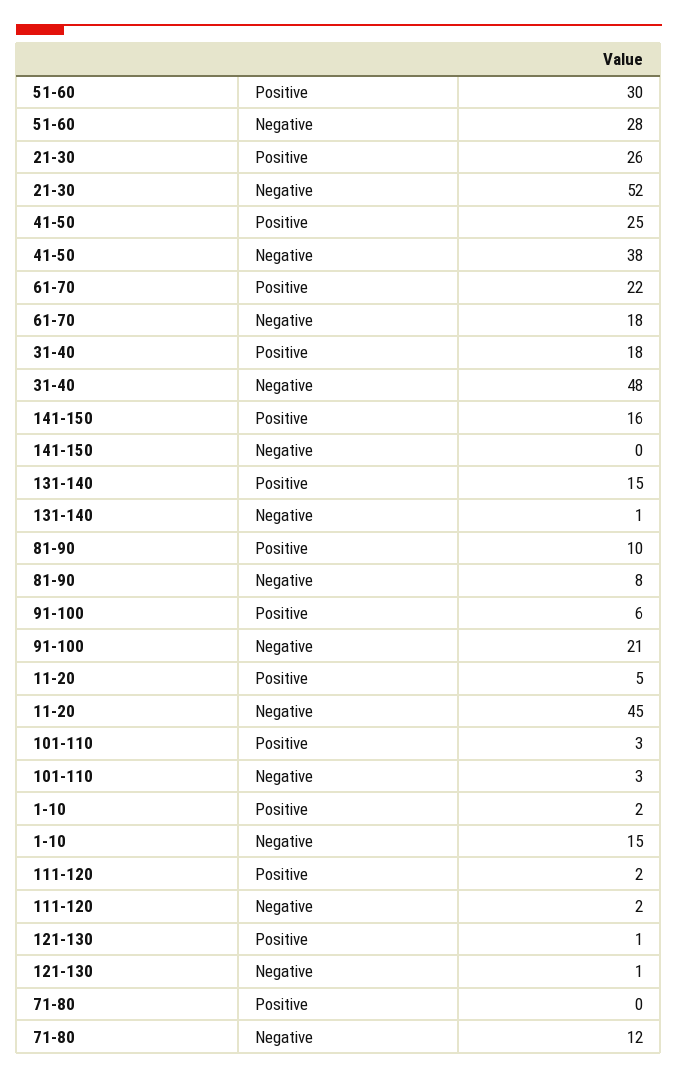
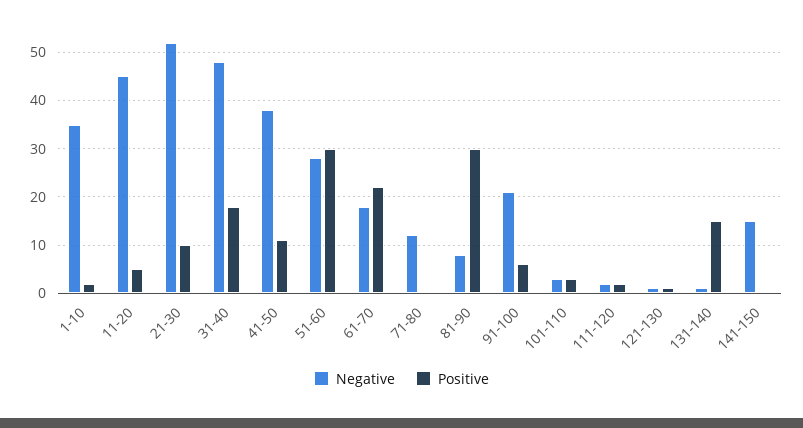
  {
    "Positive": {
      "51-60": 30,
-     "21-30": 26,
+     "21-30": 10,
-     "41-50": 25,
+     "41-50": 10,
      "61-70": 22,
      "31-40": 18,
-     "141-150": 16,
+     "141-150": 0,
      "131-140": 15,
-     "81-90": 10,
+     "81-90": 30,
      "91-100": 6,
      "11-20": 5,
      "101-110": 3,
      "1-10": 2,
      "111-120": 2,
      "121-130": 1,
      "71-80": 0
    },
    "Negative": {
      "51-60": 28,
      "21-30": 52,
      "41-50": 38,
      "61-70": 18,
      "31-40": 48,
-     "141-150": 0,
+     "141-150": 15,
      "131-140": 1,
      "81-90": 8,
      "91-100": 21,
      "11-20": 45,
      "101-110": 3,
-     "1-10": 15,
+     "1-10": 35,
      "111-120": 2,
      "121-130": 1,
      "71-80": 12
    }
  }

